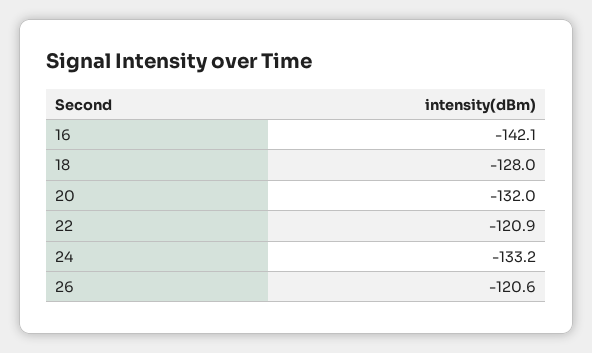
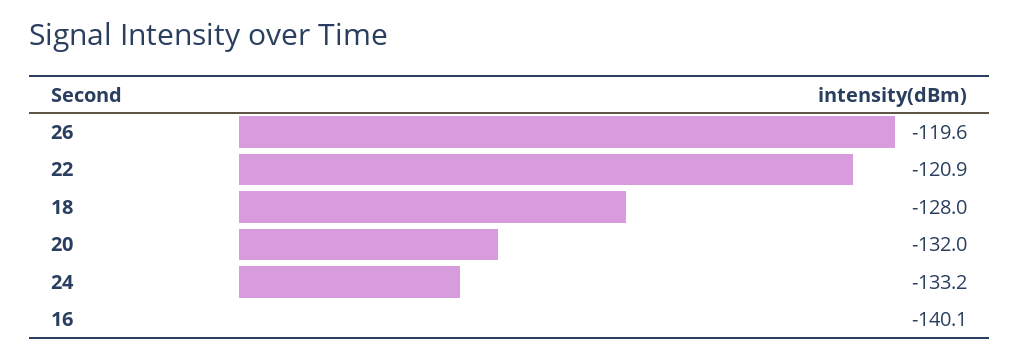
  {
-   "16": -142.1,
+   "16": -140.1,
    "18": -128,
    "20": -132,
    "22": -120.9,
    "24": -133.2,
-   "26": -120.6
+   "26": -119.6
  }

